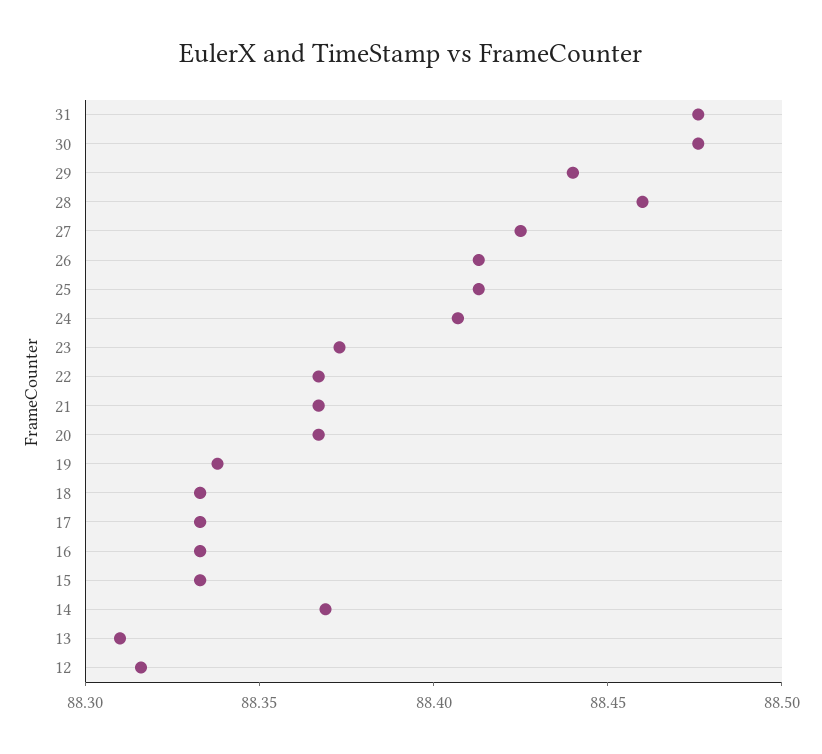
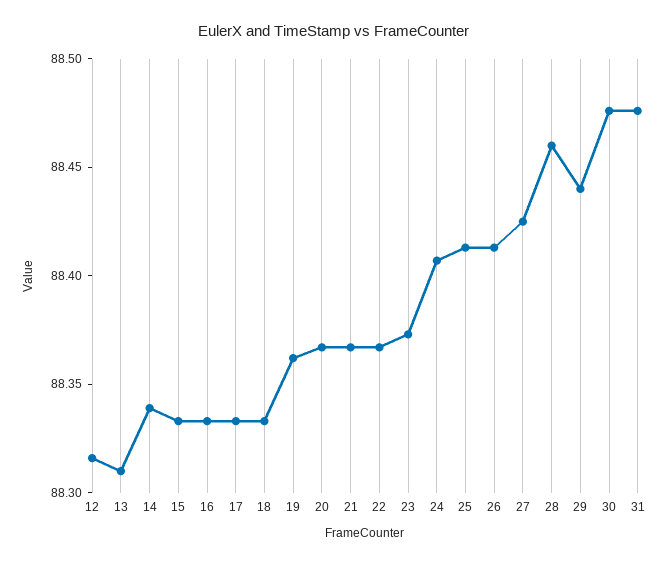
  {
    "31": 88.48,
    "30": 88.48,
    "29": 88.44,
    "28": 88.46,
    "27": 88.43,
    "26": 88.41,
    "25": 88.41,
    "24": 88.41,
    "23": 88.37,
    "22": 88.37,
    "21": 88.37,
    "20": 88.37,
-   "19": 88.34,
+   "19": 88.36,
    "18": 88.33,
    "17": 88.33,
    "16": 88.33,
    "15": 88.33,
-   "14": 88.37,
+   "14": 88.34,
    "13": 88.31,
    "12": 88.32
  }

